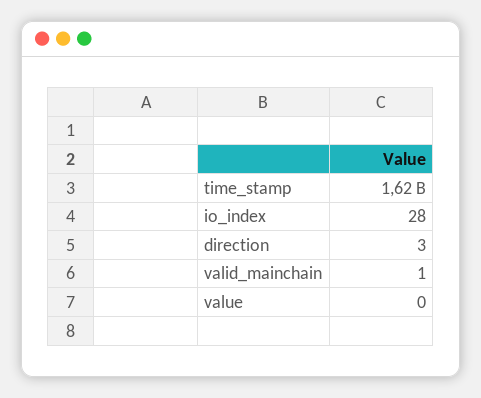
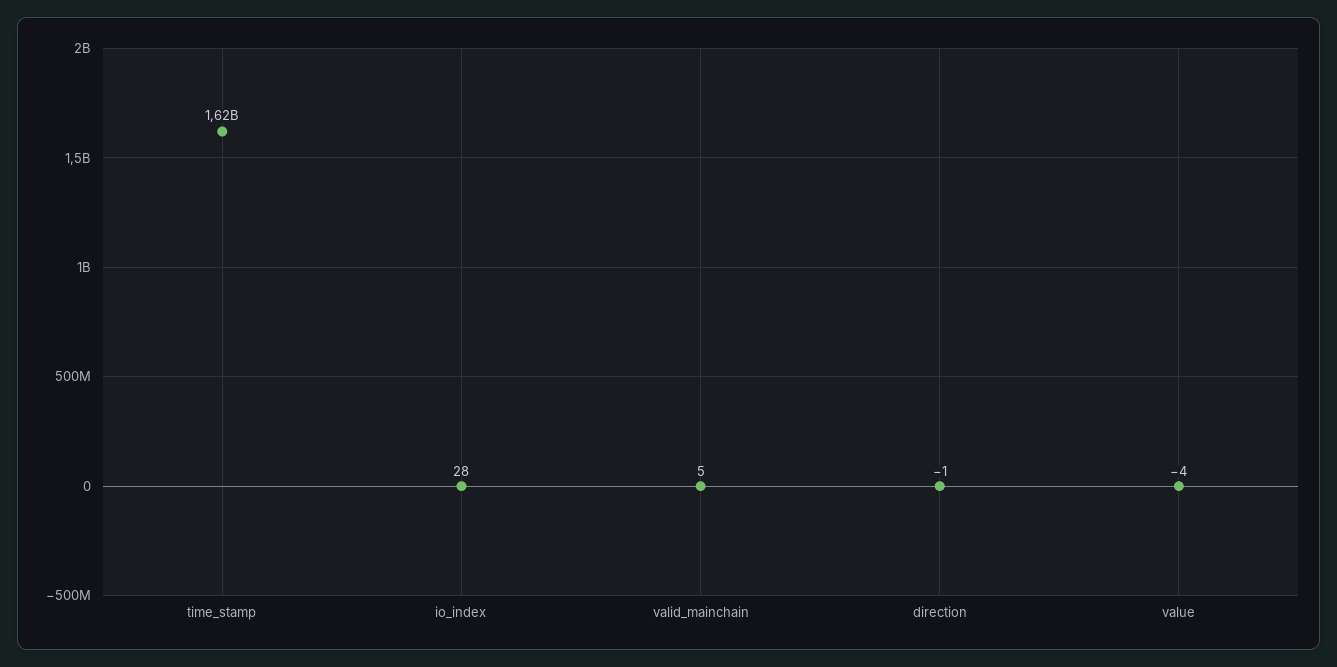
  {
    "time_stamp": 1620000000,
    "io_index": 28,
-   "direction": 3,
+   "direction": -1,
-   "valid_mainchain": 1,
+   "valid_mainchain": 5,
-   "value": 0
+   "value": -4
  }

